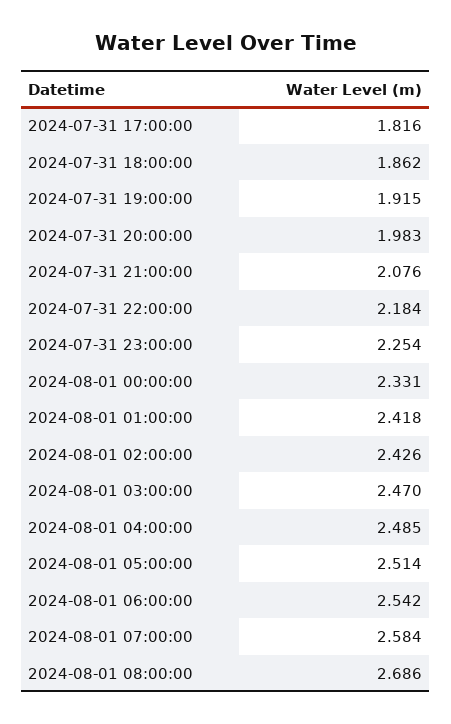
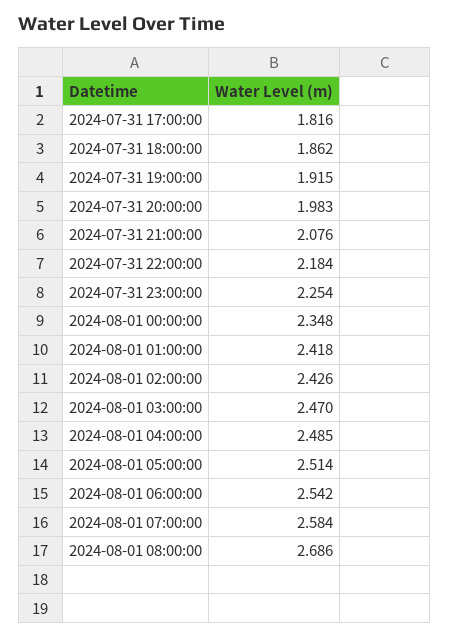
  {
    "2024-07-31 17:00:00": 1.816,
    "2024-07-31 18:00:00": 1.862,
    "2024-07-31 19:00:00": 1.915,
    "2024-07-31 20:00:00": 1.983,
    "2024-07-31 21:00:00": 2.076,
    "2024-07-31 22:00:00": 2.184,
    "2024-07-31 23:00:00": 2.254,
-   "2024-08-01 00:00:00": 2.331,
+   "2024-08-01 00:00:00": 2.348,
    "2024-08-01 01:00:00": 2.418,
    "2024-08-01 02:00:00": 2.426,
    "2024-08-01 03:00:00": 2.47,
    "2024-08-01 04:00:00": 2.485,
    "2024-08-01 05:00:00": 2.514,
    "2024-08-01 06:00:00": 2.542,
    "2024-08-01 07:00:00": 2.584,
    "2024-08-01 08:00:00": 2.686
  }

